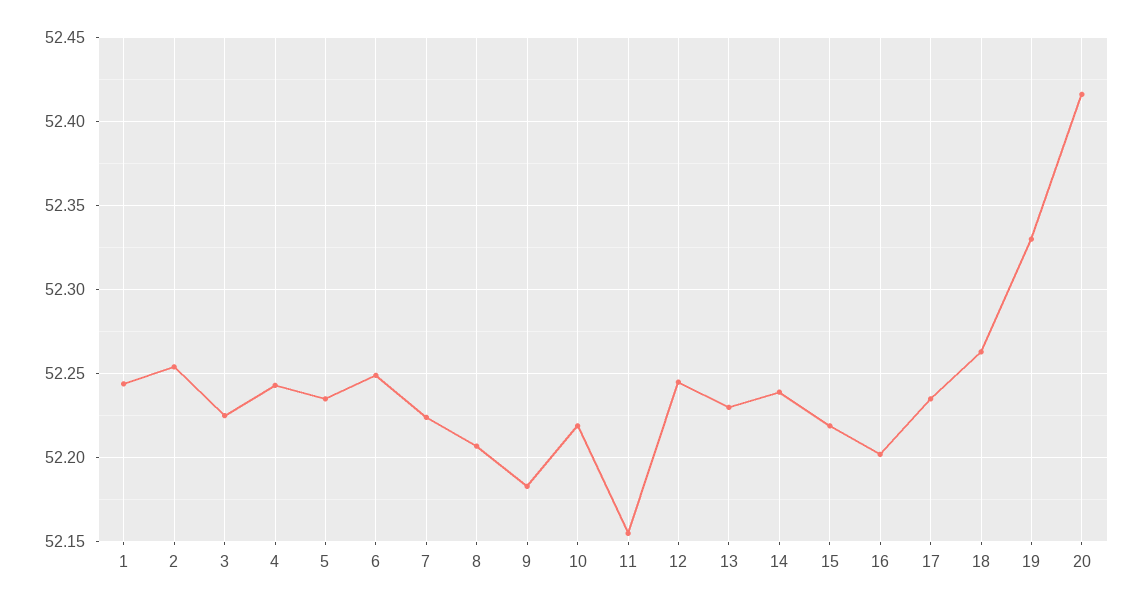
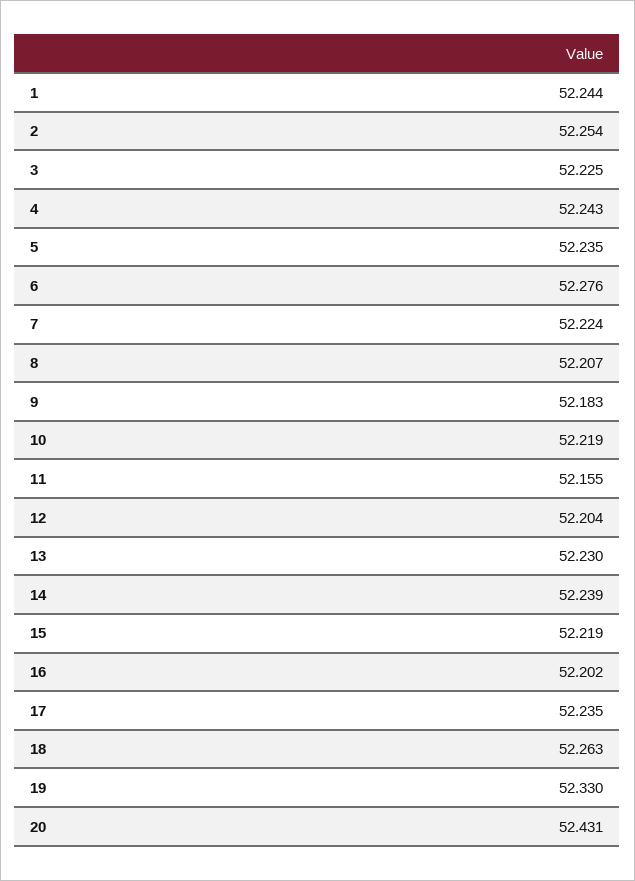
  {
    "1": 52.244,
    "2": 52.254,
    "3": 52.225,
    "4": 52.243,
    "5": 52.235,
-   "6": 52.25,
+   "6": 52.276,
    "7": 52.224,
    "8": 52.207,
    "9": 52.183,
    "10": 52.219,
    "11": 52.155,
-   "12": 52.245,
+   "12": 52.204,
    "13": 52.23,
    "14": 52.239,
    "15": 52.219,
    "16": 52.202,
    "17": 52.235,
    "18": 52.263,
    "19": 52.33,
-   "20": 52.415
+   "20": 52.431
  }

